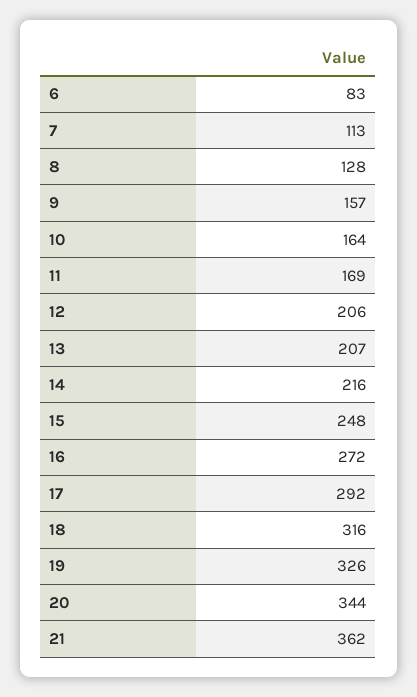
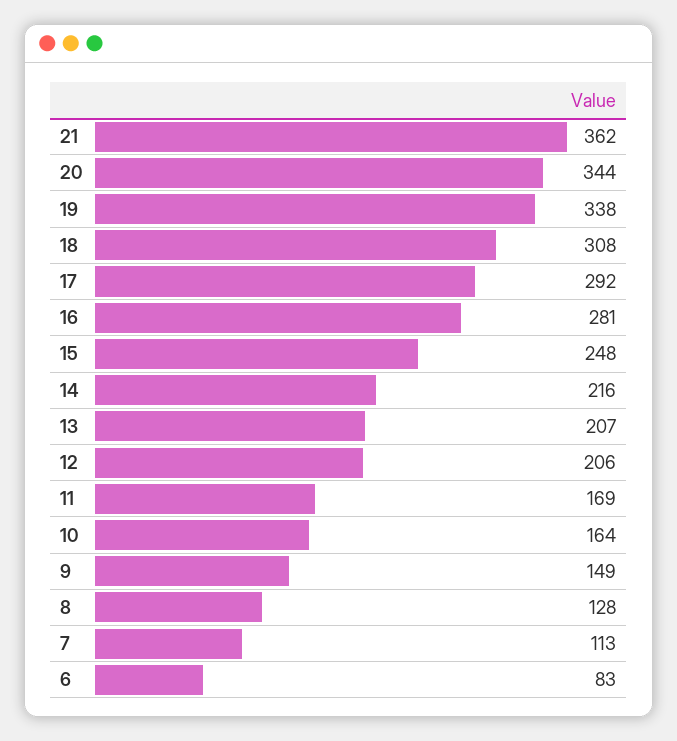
  {
    "6": 83,
    "7": 113,
    "8": 128,
-   "9": 157,
+   "9": 149,
    "10": 164,
    "11": 169,
    "12": 206,
    "13": 207,
    "14": 216,
    "15": 248,
-   "16": 272,
+   "16": 281,
    "17": 292,
-   "18": 316,
+   "18": 308,
-   "19": 326,
+   "19": 338,
    "20": 344,
    "21": 362
  }

